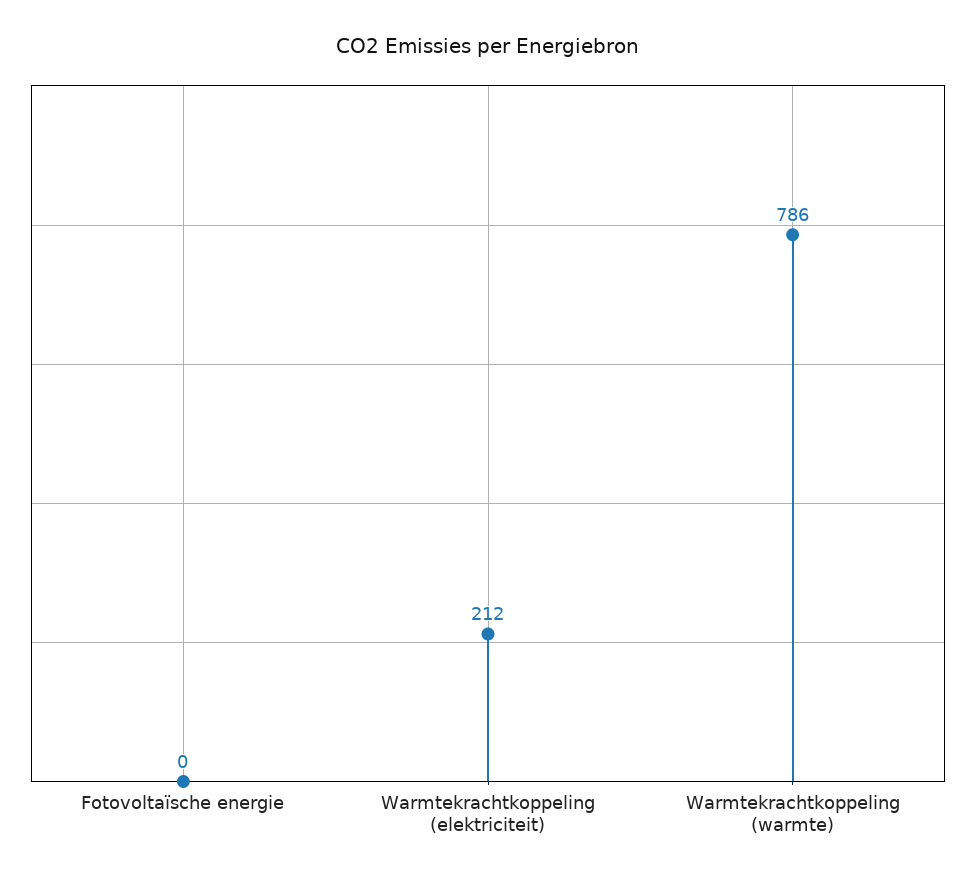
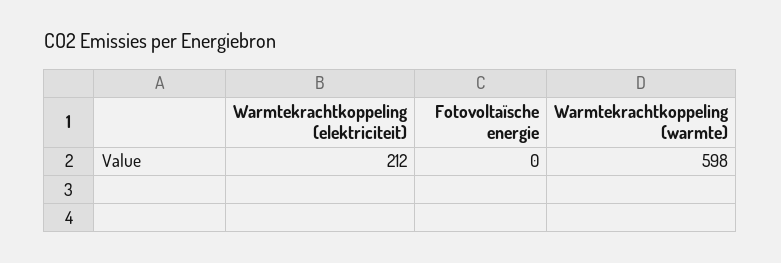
  {
    "Fotovoltaïsche energie": 0,
    "Warmtekrachtkoppeling (elektriciteit)": 212,
-   "Warmtekrachtkoppeling (warmte)": 786
+   "Warmtekrachtkoppeling (warmte)": 598
  }

